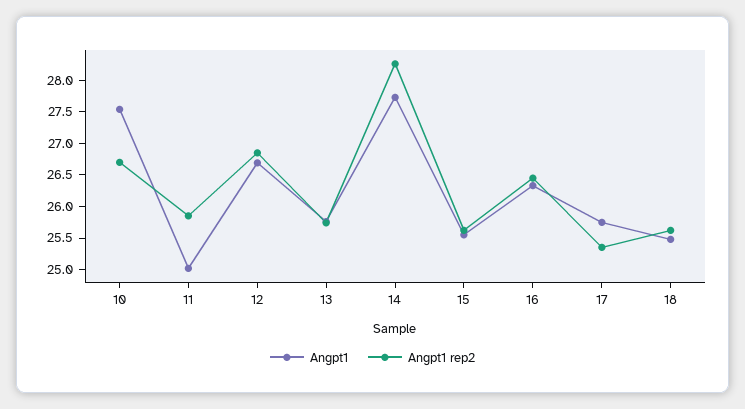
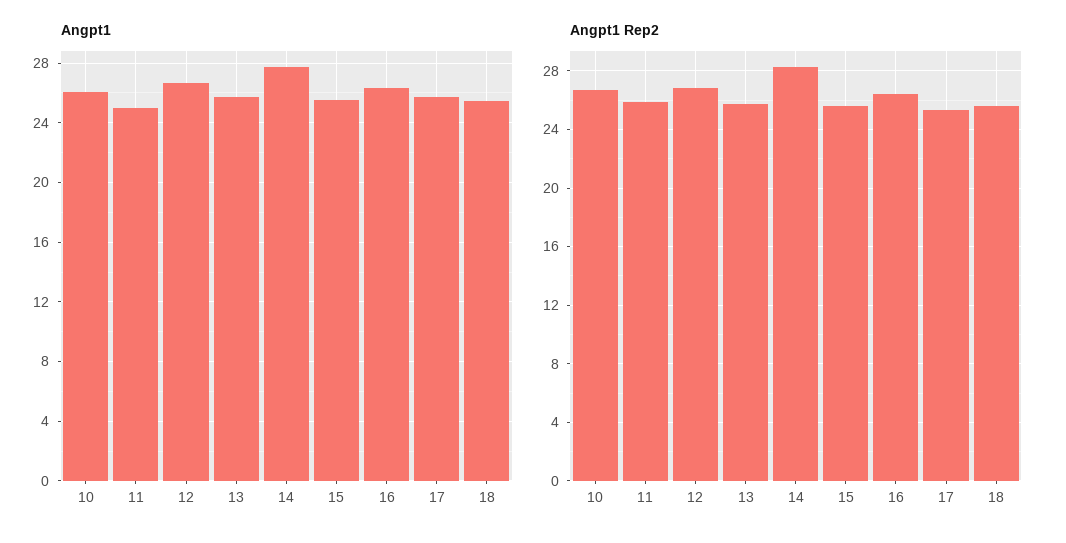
  {
    "Angpt1": {
-     "10": 27.5,
+     "10": 26,
      "11": 25,
      "12": 26.75,
      "13": 25.75,
      "14": 27.75,
      "15": 25.5,
      "16": 26.25,
      "17": 25.75,
      "18": 25.5
    },
    "Angpt1 rep2": {
      "10": 26.75,
      "11": 25.75,
      "12": 26.75,
      "13": 25.75,
      "14": 28.25,
      "15": 25.5,
      "16": 26.5,
      "17": 25.25,
      "18": 25.5
    }
  }

